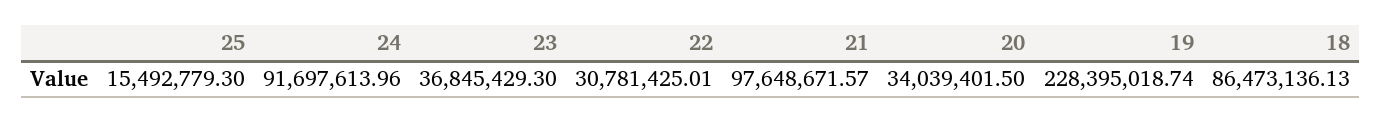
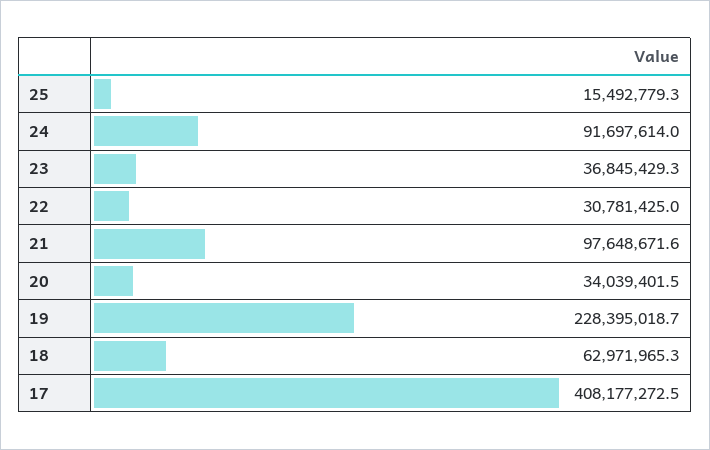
  {
    "25": 15492779.3,
    "24": 91697613.96,
    "23": 36845429.3,
    "22": 30781425.01,
    "21": 97648671.57,
    "20": 34039401.5,
    "19": 228395018.74,
-   "18": 86473136.13
+   "18": 62971965.3,
+   "17": 408177272.5
  }

